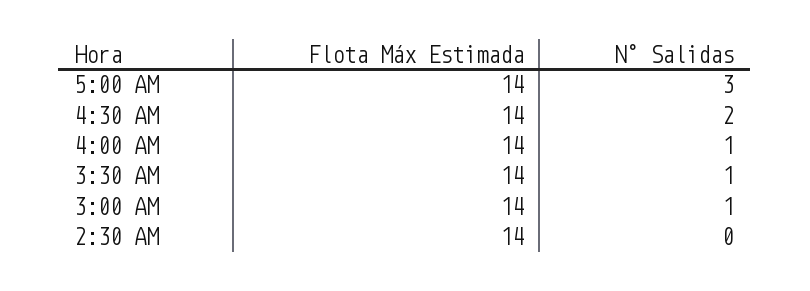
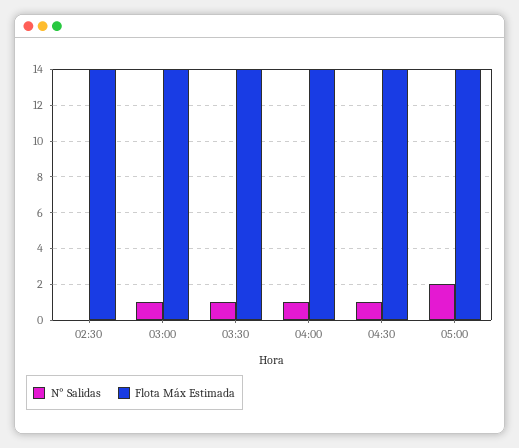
  {
    "Flota Máx Estimada": {
      "5:00 AM": 14,
      "4:30 AM": 14,
      "4:00 AM": 14,
      "3:30 AM": 14,
      "3:00 AM": 14,
      "2:30 AM": 14
    },
    "N° Salidas": {
-     "5:00 AM": 3,
+     "5:00 AM": 2,
-     "4:30 AM": 2,
+     "4:30 AM": 1,
      "4:00 AM": 1,
      "3:30 AM": 1,
      "3:00 AM": 1,
      "2:30 AM": 0
    }
  }

